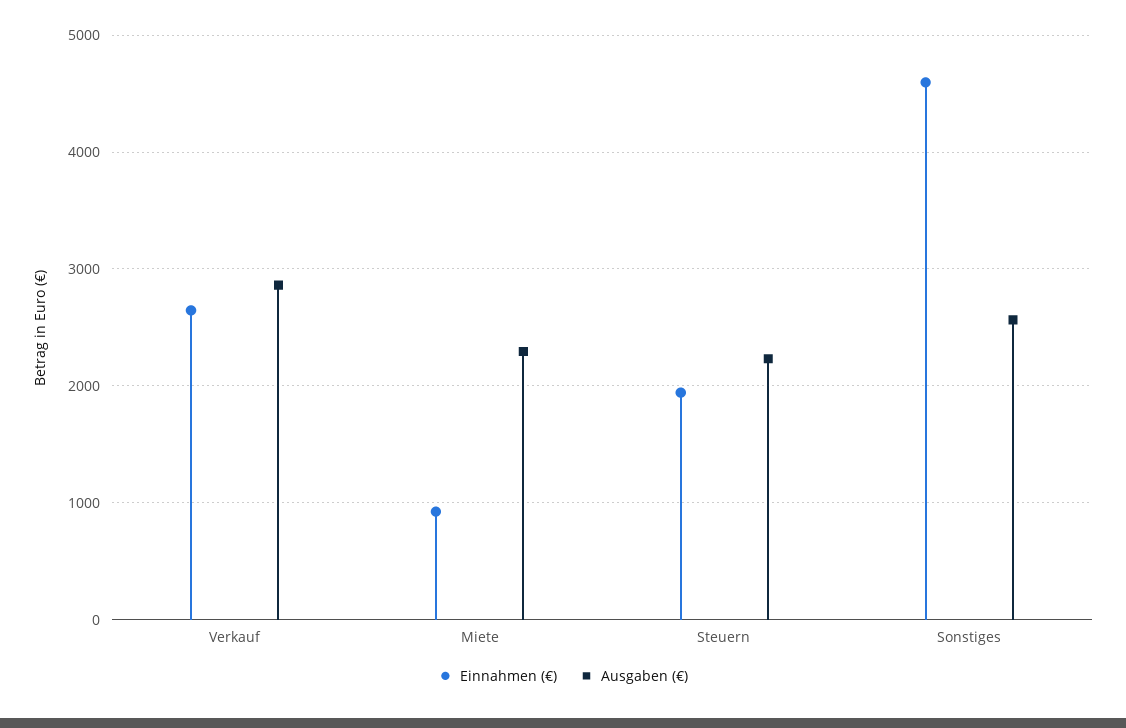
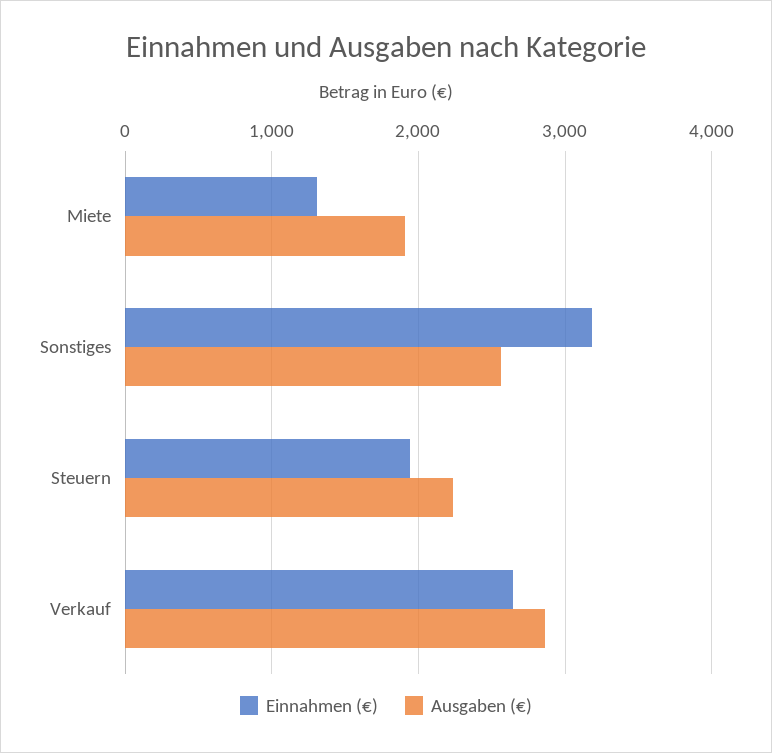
  {
    "Einnahmen (€)": {
      "Verkauf": 2600,
-     "Miete": 900,
+     "Miete": 1300,
      "Steuern": 1900,
-     "Sonstiges": 4600
+     "Sonstiges": 3200
    },
    "Ausgaben (€)": {
      "Verkauf": 2900,
-     "Miete": 2300,
+     "Miete": 1900,
      "Steuern": 2200,
      "Sonstiges": 2600
    }
  }

